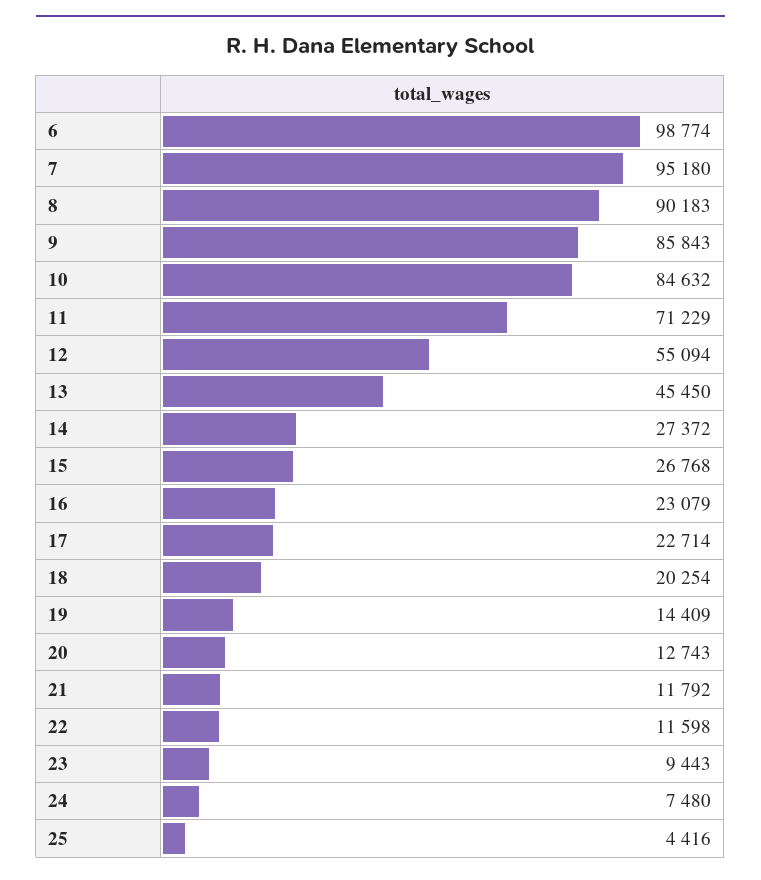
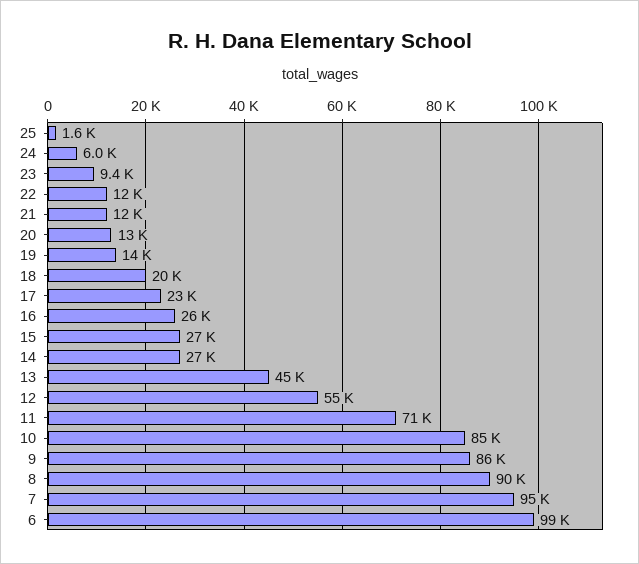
  {
    "6": 98774,
    "7": 95180,
    "8": 90183,
    "9": 85843,
    "10": 84632,
    "11": 71229,
    "12": 55094,
    "13": 45450,
    "14": 27372,
    "15": 26768,
-   "16": 23079,
+   "16": 26000,
    "17": 22714,
    "18": 20254,
    "19": 14409,
    "20": 12743,
    "21": 11792,
    "22": 11598,
    "23": 9443,
-   "24": 7480,
+   "24": 6000,
-   "25": 4416
+   "25": 1600
  }

